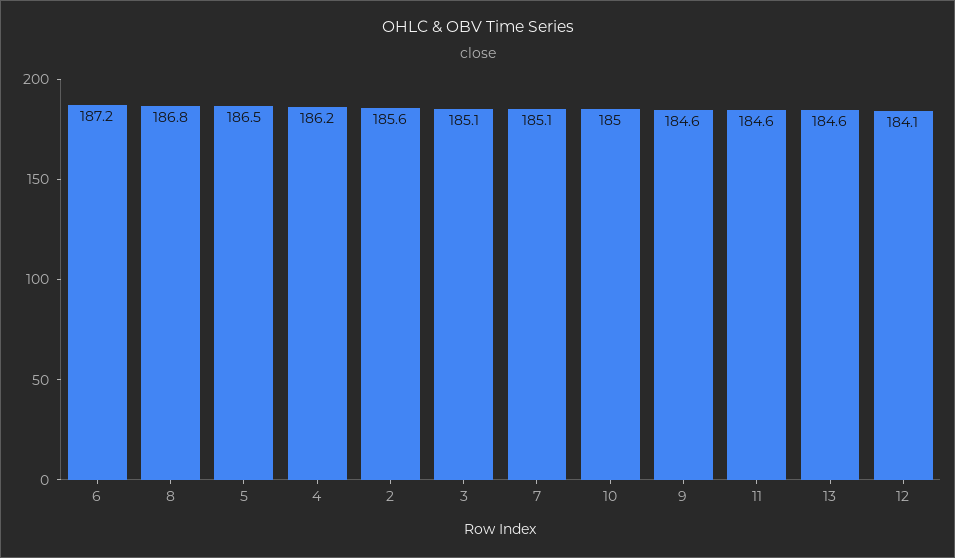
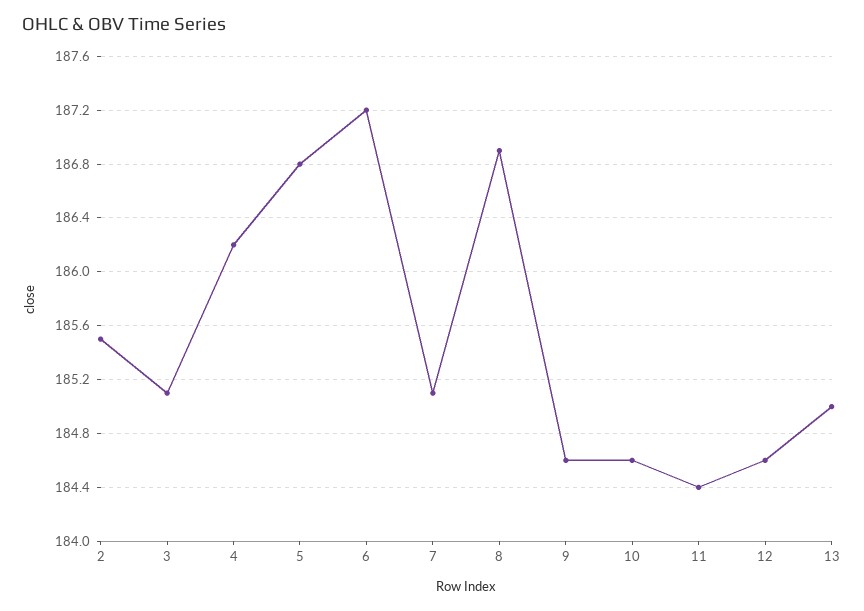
  {
    "6": 187.2,
-   "8": 186.8,
+   "8": 186.9,
-   "5": 186.5,
+   "5": 186.8,
    "4": 186.2,
-   "2": 185.6,
+   "2": 185.5,
    "3": 185.1,
    "7": 185.1,
-   "10": 185,
+   "10": 184.6,
    "9": 184.6,
-   "11": 184.6,
+   "11": 184.4,
-   "13": 184.6,
+   "13": 185,
-   "12": 184.1
+   "12": 184.6
  }

